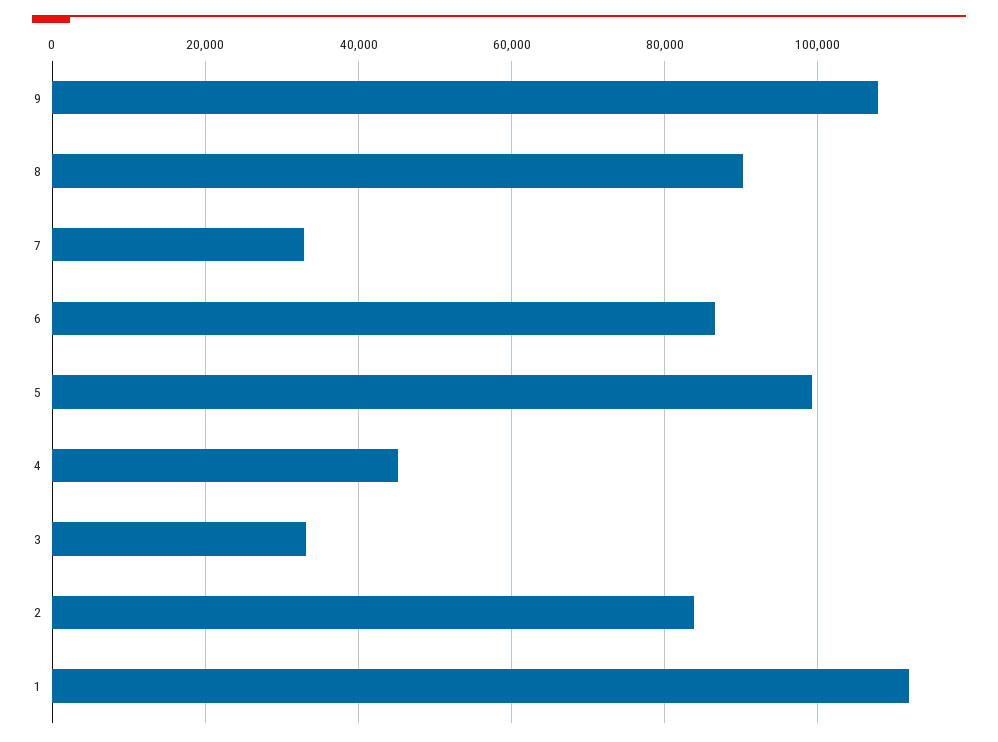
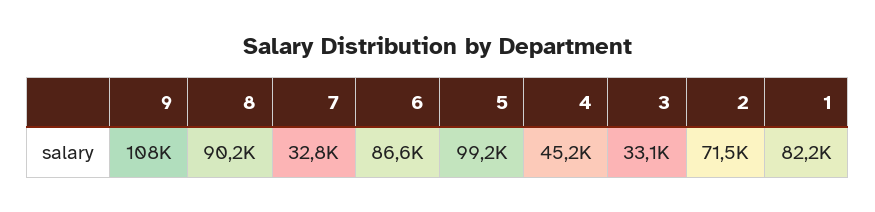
  {
    "9": 108000,
    "8": 90200,
    "7": 32800,
    "6": 86600,
    "5": 99200,
    "4": 45200,
    "3": 33100,
-   "2": 84000,
+   "2": 71500,
-   "1": 112000
+   "1": 82200
  }

